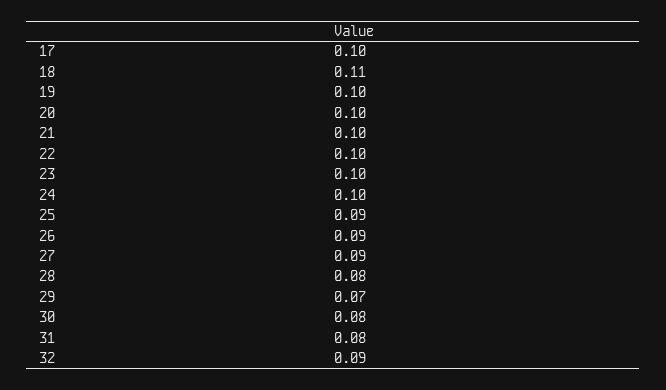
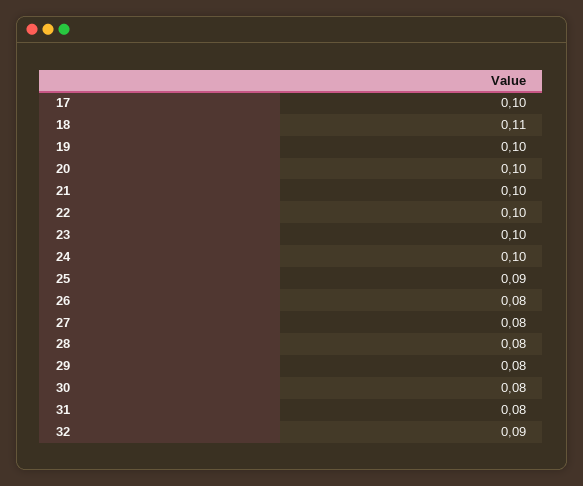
  {
    "17": 0.1,
    "18": 0.11,
    "19": 0.1,
    "20": 0.1,
    "21": 0.1,
    "22": 0.1,
    "23": 0.1,
    "24": 0.1,
    "25": 0.09,
-   "26": 0.09,
+   "26": 0.08,
-   "27": 0.09,
+   "27": 0.08,
    "28": 0.08,
-   "29": 0.07,
+   "29": 0.08,
    "30": 0.08,
    "31": 0.08,
    "32": 0.09
  }

